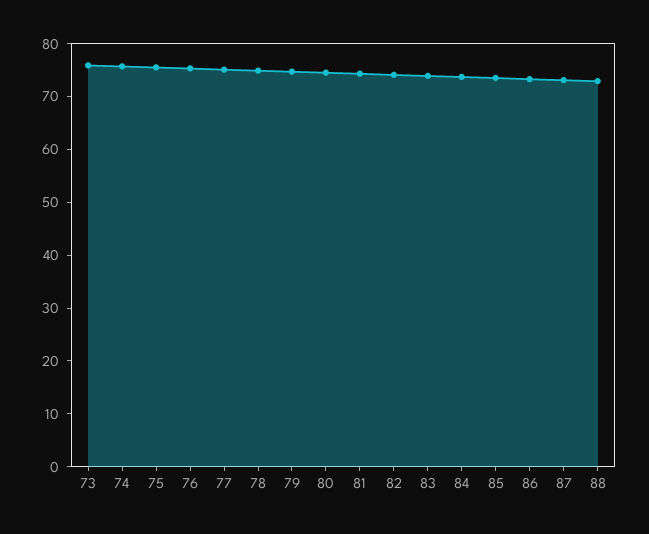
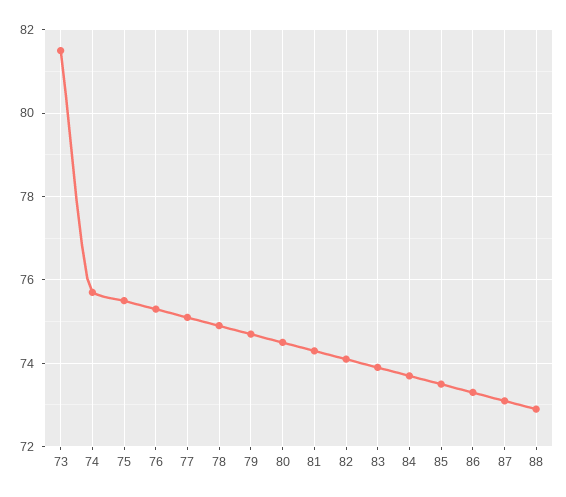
  {
-   "73": 76,
+   "73": 81.5,
    "74": 75.5,
    "75": 75.5,
    "76": 75.5,
    "77": 75,
    "78": 75,
    "79": 74.5,
    "80": 74.5,
    "81": 74.5,
    "82": 74,
    "83": 74,
    "84": 73.5,
    "85": 73.5,
    "86": 73.5,
    "87": 73,
    "88": 73
  }

